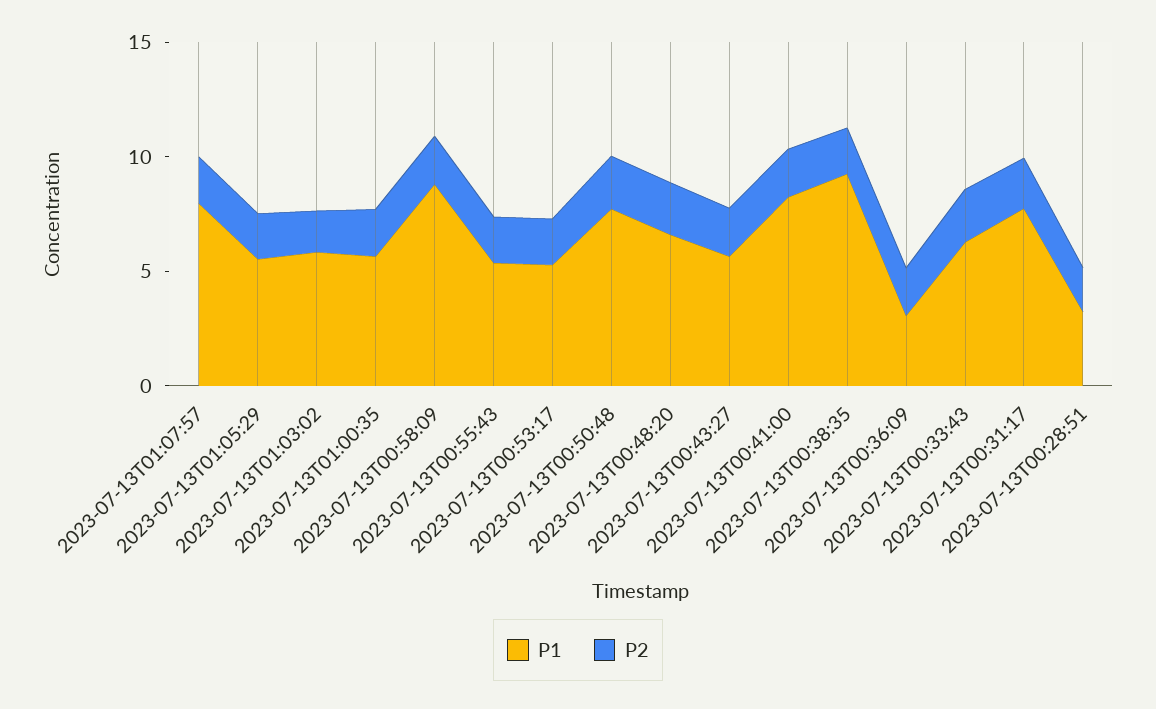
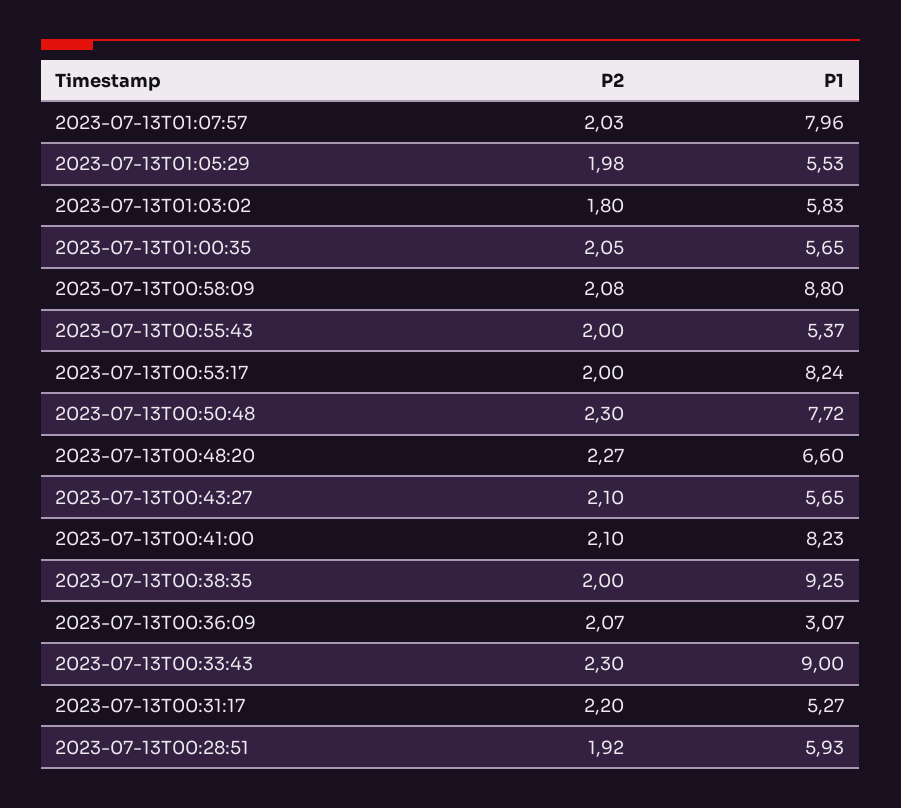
  {
    "P1": {
      "2023-07-13T01:07:57": 7.96,
      "2023-07-13T01:05:29": 5.53,
      "2023-07-13T01:03:02": 5.83,
      "2023-07-13T01:00:35": 5.65,
      "2023-07-13T00:58:09": 8.8,
      "2023-07-13T00:55:43": 5.37,
-     "2023-07-13T00:53:17": 5,
+     "2023-07-13T00:53:17": 8.24,
      "2023-07-13T00:50:48": 7.72,
      "2023-07-13T00:48:20": 6.6,
      "2023-07-13T00:43:27": 5.65,
      "2023-07-13T00:41:00": 8.23,
      "2023-07-13T00:38:35": 9.25,
      "2023-07-13T00:36:09": 3.07,
-     "2023-07-13T00:33:43": 6,
+     "2023-07-13T00:33:43": 9,
-     "2023-07-13T00:31:17": 8,
+     "2023-07-13T00:31:17": 5.27,
-     "2023-07-13T00:28:51": 3
+     "2023-07-13T00:28:51": 5.93
    },
    "P2": {
      "2023-07-13T01:07:57": 2.03,
      "2023-07-13T01:05:29": 1.98,
      "2023-07-13T01:03:02": 1.8,
      "2023-07-13T01:00:35": 2.05,
      "2023-07-13T00:58:09": 2.08,
      "2023-07-13T00:55:43": 2,
      "2023-07-13T00:53:17": 2,
      "2023-07-13T00:50:48": 2.3,
      "2023-07-13T00:48:20": 2.27,
      "2023-07-13T00:43:27": 2.1,
      "2023-07-13T00:41:00": 2.1,
      "2023-07-13T00:38:35": 2,
      "2023-07-13T00:36:09": 2.07,
      "2023-07-13T00:33:43": 2.3,
      "2023-07-13T00:31:17": 2.2,
      "2023-07-13T00:28:51": 1.92
    }
  }

